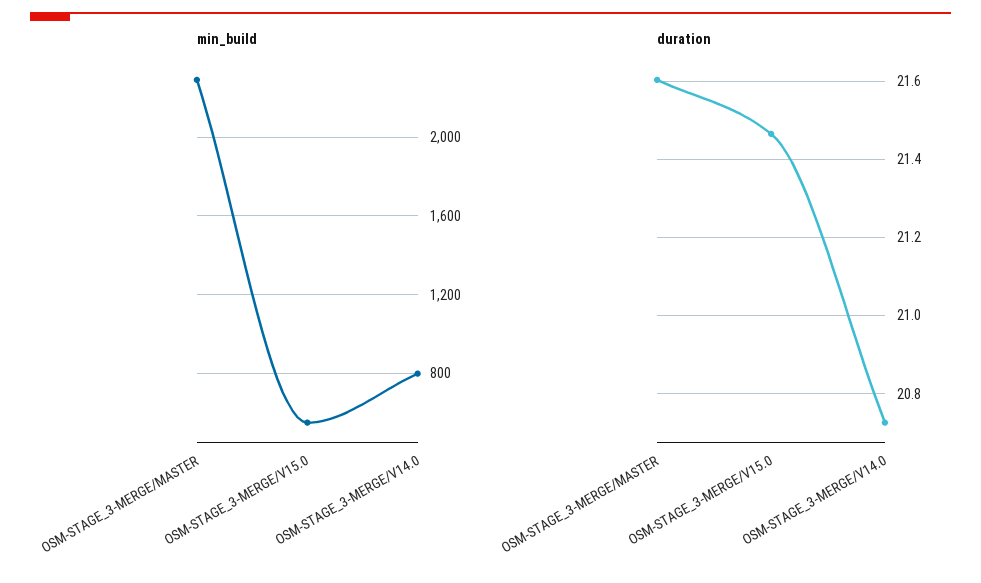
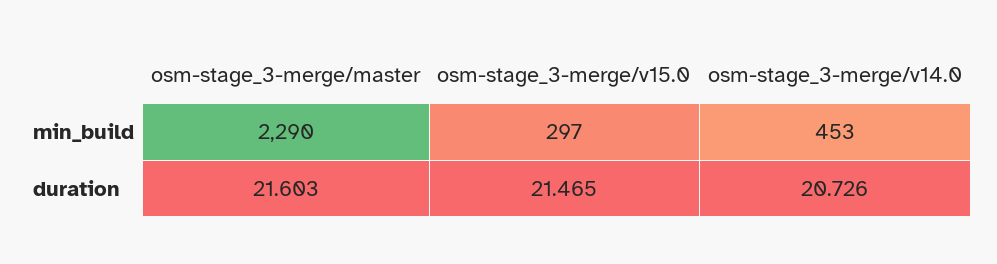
  {
    "min_build": {
      "OSM-STAGE_3-MERGE/MASTER": 2290,
-     "OSM-STAGE_3-MERGE/V15.0": 550,
+     "OSM-STAGE_3-MERGE/V15.0": 297,
-     "OSM-STAGE_3-MERGE/V14.0": 800
+     "OSM-STAGE_3-MERGE/V14.0": 453
    },
    "duration": {
      "OSM-STAGE_3-MERGE/MASTER": 21.603,
      "OSM-STAGE_3-MERGE/V15.0": 21.465,
      "OSM-STAGE_3-MERGE/V14.0": 20.726
    }
  }

